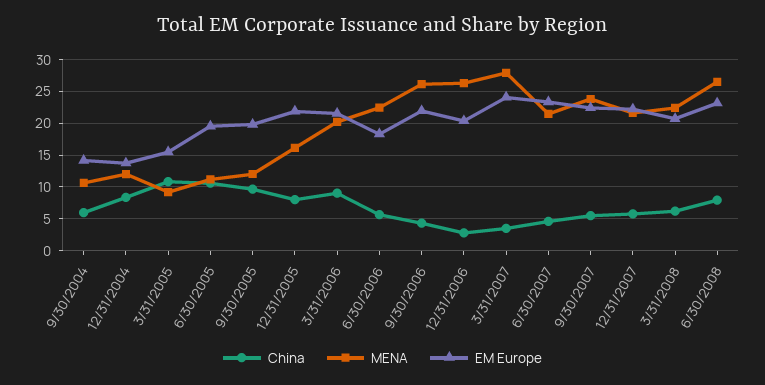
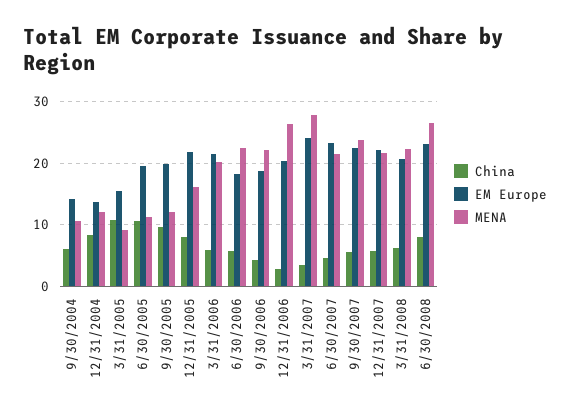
  {
    "China": {
      "9/30/2004": 6,
      "12/31/2004": 8,
      "3/31/2005": 11,
      "6/30/2005": 11,
      "9/30/2005": 10,
      "12/31/2005": 8,
-     "3/31/2006": 9,
+     "3/31/2006": 6,
      "6/30/2006": 6,
      "9/30/2006": 4,
      "12/31/2006": 3,
      "3/31/2007": 3,
      "6/30/2007": 5,
      "9/30/2007": 5,
      "12/31/2007": 6,
      "3/31/2008": 6,
      "6/30/2008": 8
    },
    "MENA": {
      "9/30/2004": 11,
      "12/31/2004": 12,
      "3/31/2005": 9,
      "6/30/2005": 11,
      "9/30/2005": 12,
      "12/31/2005": 16,
      "3/31/2006": 20,
      "6/30/2006": 22,
-     "9/30/2006": 26,
+     "9/30/2006": 22,
      "12/31/2006": 26,
      "3/31/2007": 28,
      "6/30/2007": 21,
      "9/30/2007": 24,
      "12/31/2007": 22,
      "3/31/2008": 22,
      "6/30/2008": 26
    },
    "EM Europe": {
      "9/30/2004": 14,
      "12/31/2004": 14,
      "3/31/2005": 15,
      "6/30/2005": 20,
      "9/30/2005": 20,
      "12/31/2005": 22,
      "3/31/2006": 22,
      "6/30/2006": 18,
-     "9/30/2006": 22,
+     "9/30/2006": 19,
      "12/31/2006": 20,
      "3/31/2007": 24,
      "6/30/2007": 23,
      "9/30/2007": 22,
      "12/31/2007": 22,
      "3/31/2008": 21,
      "6/30/2008": 23
    }
  }

